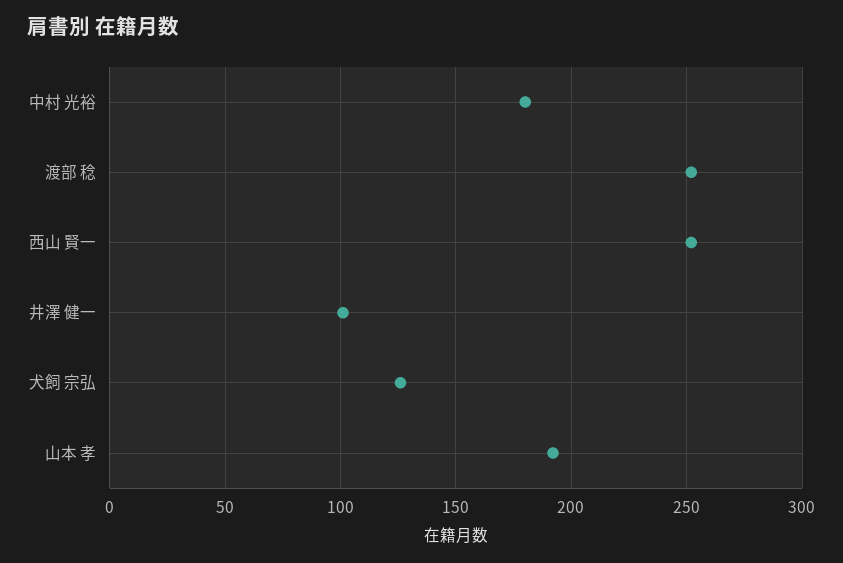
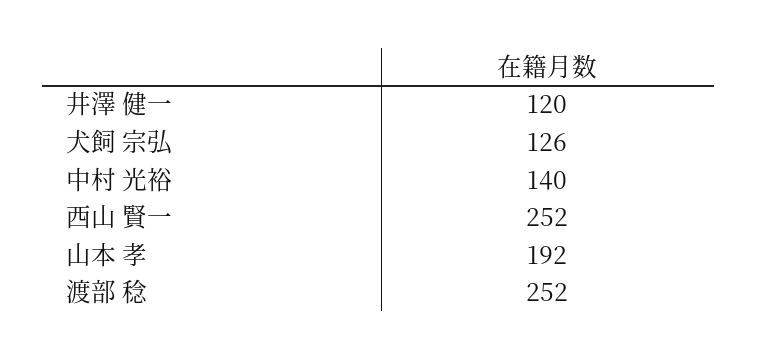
  {
-   "中村 光裕": 180,
+   "中村 光裕": 140,
    "渡部 稔": 252,
    "西山 賢一": 252,
-   "井澤 健一": 100,
+   "井澤 健一": 120,
    "犬飼 宗弘": 126,
    "山本 孝": 192
  }

